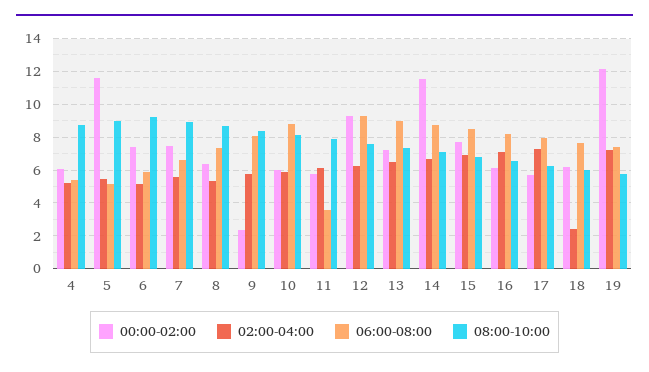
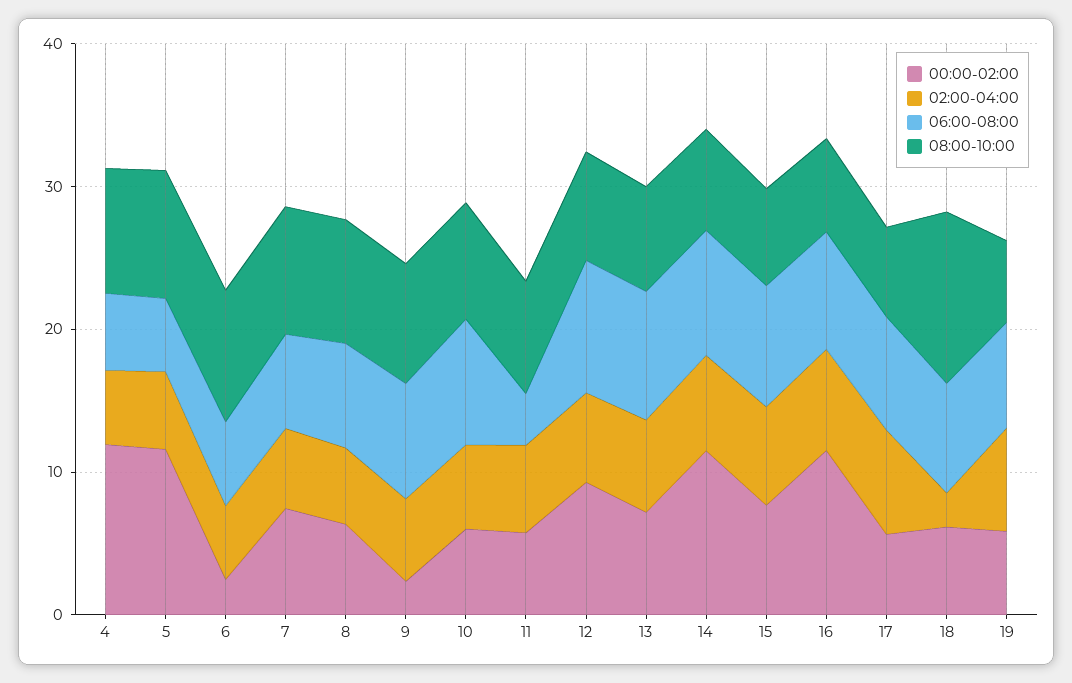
  {
    "00:00-02:00": {
-     "4": 6,
+     "4": 12,
      "5": 11.5,
-     "6": 7.5,
+     "6": 2,
      "7": 7.5,
      "8": 6.5,
      "9": 2.5,
      "10": 6,
      "11": 6,
      "12": 9.5,
      "13": 7,
      "14": 11.5,
      "15": 7.5,
-     "16": 6,
+     "16": 12,
      "17": 5.5,
      "18": 6,
-     "19": 12
+     "19": 6
    },
    "02:00-04:00": {
      "4": 5,
      "5": 5.5,
      "6": 5,
      "7": 5.5,
      "8": 5.5,
      "9": 6,
      "10": 6,
      "11": 6,
      "12": 6.5,
      "13": 6.5,
      "14": 6.5,
      "15": 7,
      "16": 7,
      "17": 7.5,
      "18": 2.5,
      "19": 7
    },
    "06:00-08:00": {
      "4": 5.5,
      "5": 5,
      "6": 6,
      "7": 6.5,
      "8": 7.5,
      "9": 8,
      "10": 9,
      "11": 3.5,
      "12": 9.5,
      "13": 9,
      "14": 8.5,
      "15": 8.5,
      "16": 8,
      "17": 8,
      "18": 7.5,
      "19": 7.5
    },
    "08:00-10:00": {
      "4": 8.5,
      "5": 9,
      "6": 9,
      "7": 9,
      "8": 8.5,
      "9": 8.5,
      "10": 8,
      "11": 8,
      "12": 7.5,
      "13": 7.5,
      "14": 7,
      "15": 7,
      "16": 6.5,
      "17": 6.5,
-     "18": 6,
+     "18": 12,
      "19": 5.5
    }
  }

